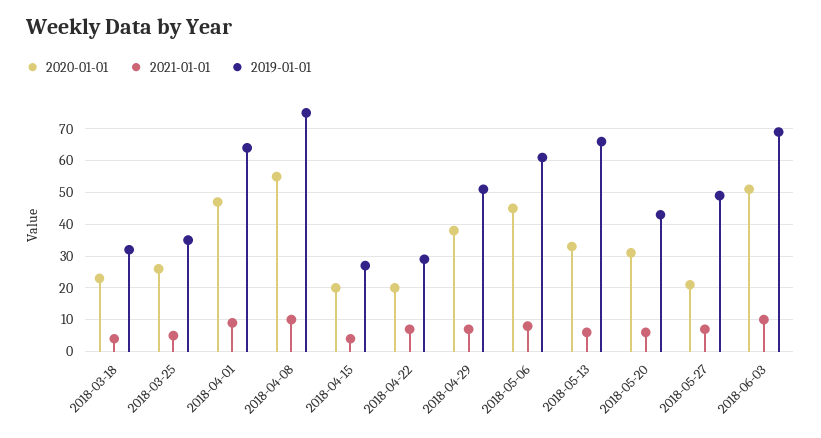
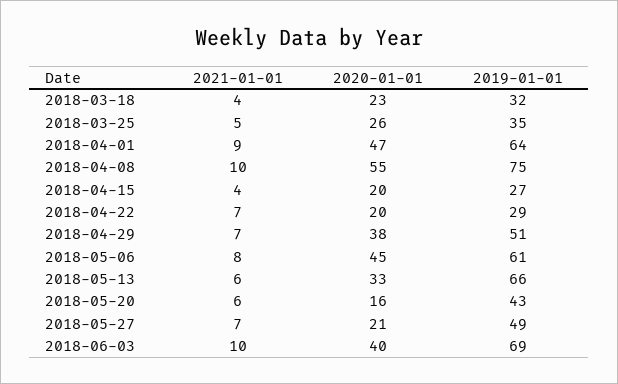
  {
    "2020-01-01": {
      "2018-03-18": 23,
      "2018-03-25": 26,
      "2018-04-01": 47,
      "2018-04-08": 55,
      "2018-04-15": 20,
      "2018-04-22": 20,
      "2018-04-29": 38,
      "2018-05-06": 45,
      "2018-05-13": 33,
-     "2018-05-20": 30,
+     "2018-05-20": 16,
      "2018-05-27": 21,
-     "2018-06-03": 50
+     "2018-06-03": 40
    },
    "2021-01-01": {
      "2018-03-18": 4,
      "2018-03-25": 5,
      "2018-04-01": 9,
      "2018-04-08": 10,
      "2018-04-15": 4,
      "2018-04-22": 7,
      "2018-04-29": 7,
      "2018-05-06": 8,
      "2018-05-13": 6,
      "2018-05-20": 6,
      "2018-05-27": 7,
      "2018-06-03": 10
    },
    "2019-01-01": {
      "2018-03-18": 32,
      "2018-03-25": 35,
      "2018-04-01": 64,
      "2018-04-08": 75,
      "2018-04-15": 27,
      "2018-04-22": 29,
      "2018-04-29": 51,
      "2018-05-06": 61,
      "2018-05-13": 66,
      "2018-05-20": 43,
      "2018-05-27": 49,
      "2018-06-03": 69
    }
  }

